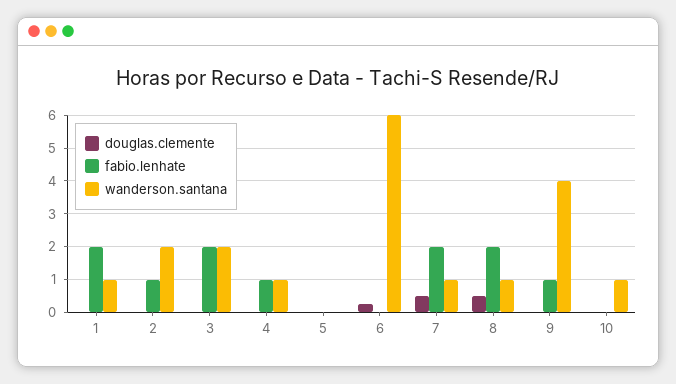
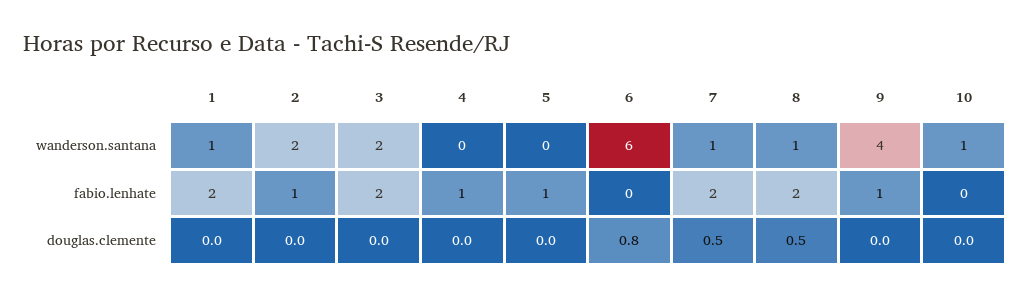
  {
    "douglas.clemente": {
      "1": 0,
      "2": 0,
      "3": 0,
      "4": 0,
      "5": 0,
-     "6": 0.2,
+     "6": 0.8,
      "7": 0.5,
      "8": 0.5,
      "9": 0,
      "10": 0
    },
    "fabio.lenhate": {
      "1": 2,
      "2": 1,
      "3": 2,
      "4": 1,
-     "5": 0,
+     "5": 1,
      "6": 0,
      "7": 2,
      "8": 2,
      "9": 1,
      "10": 0
    },
    "wanderson.santana": {
      "1": 1,
      "2": 2,
      "3": 2,
-     "4": 1,
+     "4": 0,
      "5": 0,
      "6": 6,
      "7": 1,
      "8": 1,
      "9": 4,
      "10": 1
    }
  }

